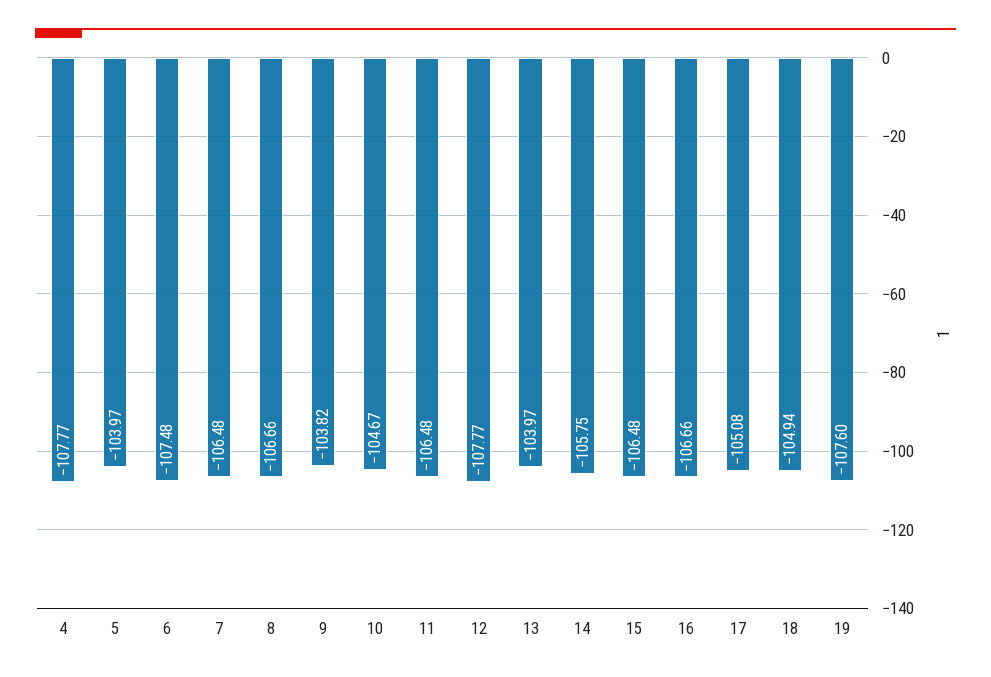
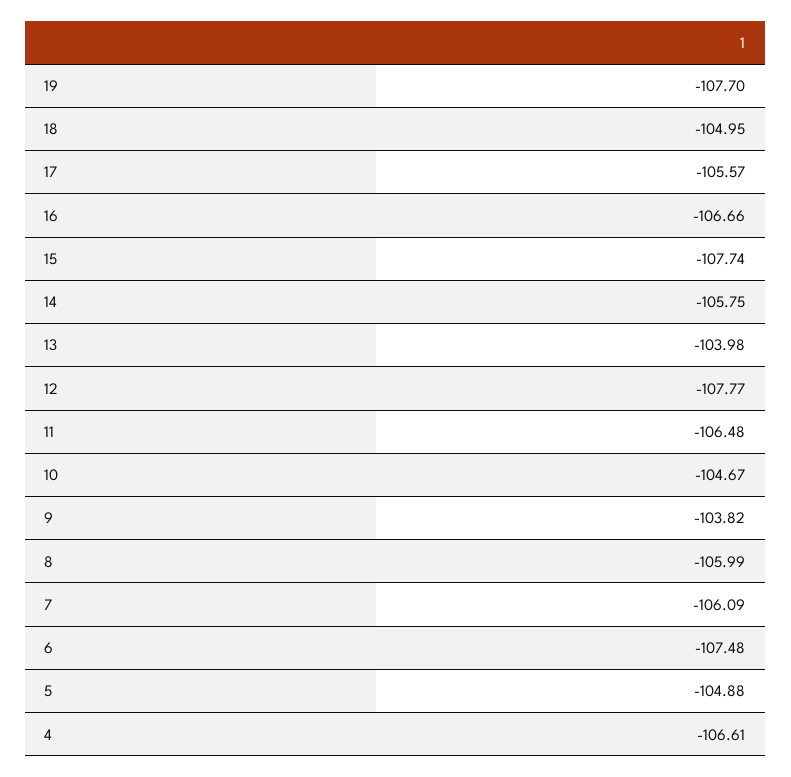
  {
-   "4": -107.77,
+   "4": -106.61,
-   "5": -103.97,
+   "5": -104.88,
    "6": -107.48,
-   "7": -106.48,
+   "7": -106.09,
-   "8": -106.66,
+   "8": -105.99,
    "9": -103.82,
    "10": -104.67,
    "11": -106.48,
    "12": -107.77,
-   "13": -103.97,
+   "13": -103.98,
    "14": -105.75,
-   "15": -106.48,
+   "15": -107.74,
    "16": -106.66,
-   "17": -105.08,
+   "17": -105.57,
-   "18": -104.94,
+   "18": -104.95,
-   "19": -107.6
+   "19": -107.7
  }

